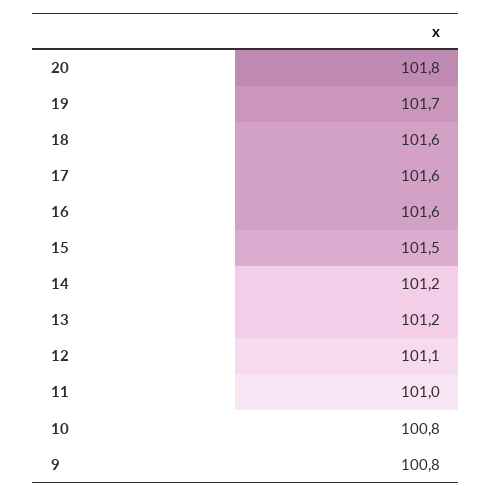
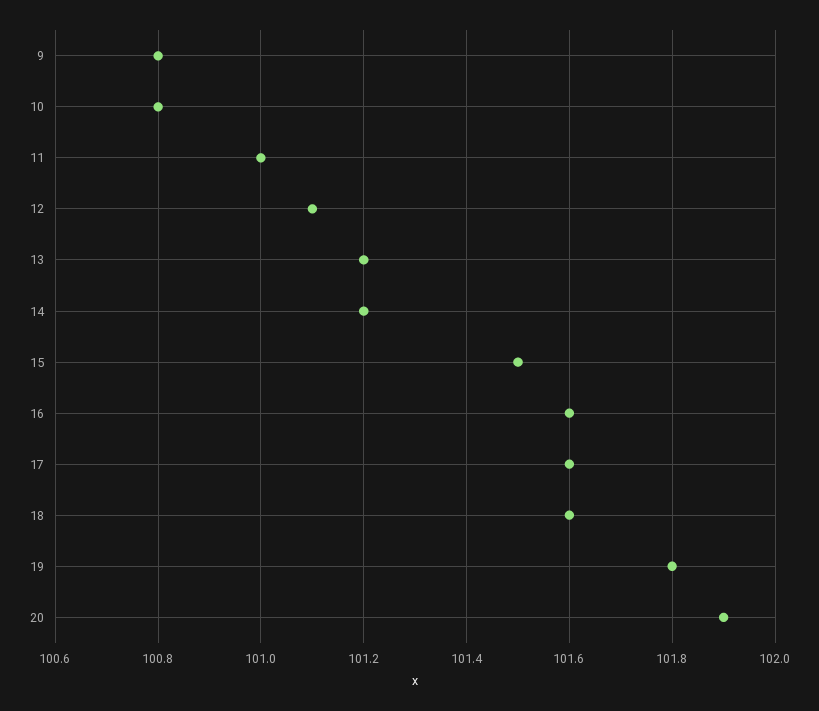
  {
-   "20": 101.8,
+   "20": 101.9,
-   "19": 101.7,
+   "19": 101.8,
    "18": 101.6,
    "17": 101.6,
    "16": 101.6,
    "15": 101.5,
    "14": 101.2,
    "13": 101.2,
    "12": 101.1,
    "11": 101,
    "10": 100.8,
    "9": 100.8
  }

